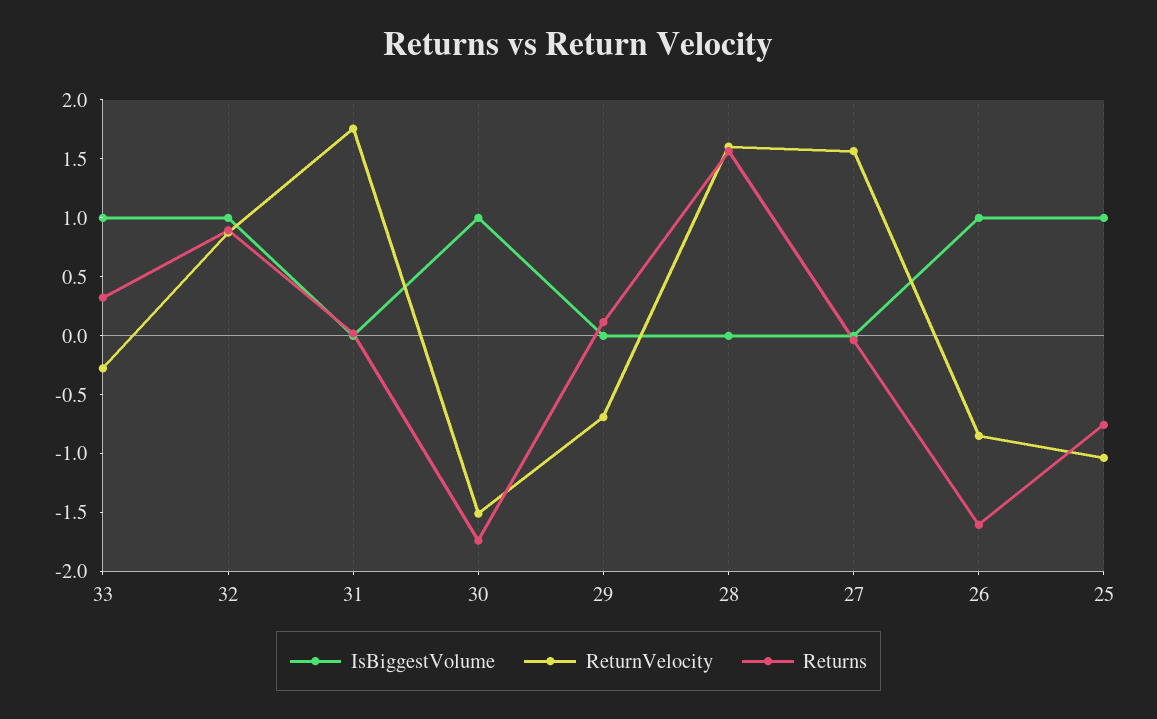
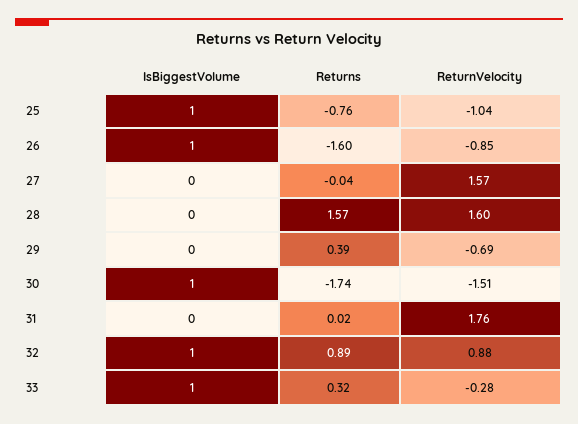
  {
    "IsBiggestVolume": {
      "33": 1,
      "32": 1,
      "31": 0,
      "30": 1,
      "29": 0,
      "28": 0,
      "27": 0,
      "26": 1,
      "25": 1
    },
    "ReturnVelocity": {
      "33": -0.28,
      "32": 0.88,
      "31": 1.76,
      "30": -1.51,
      "29": -0.69,
      "28": 1.6,
      "27": 1.57,
      "26": -0.85,
      "25": -1.04
    },
    "Returns": {
      "33": 0.32,
      "32": 0.89,
      "31": 0.02,
      "30": -1.74,
-     "29": 0.1,
+     "29": 0.39,
      "28": 1.57,
      "27": -0.04,
      "26": -1.6,
      "25": -0.76
    }
  }

